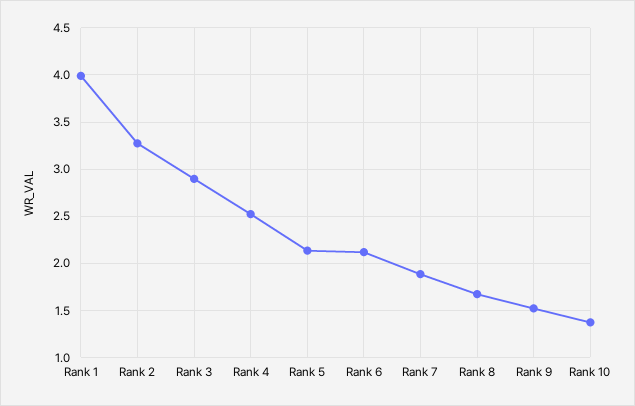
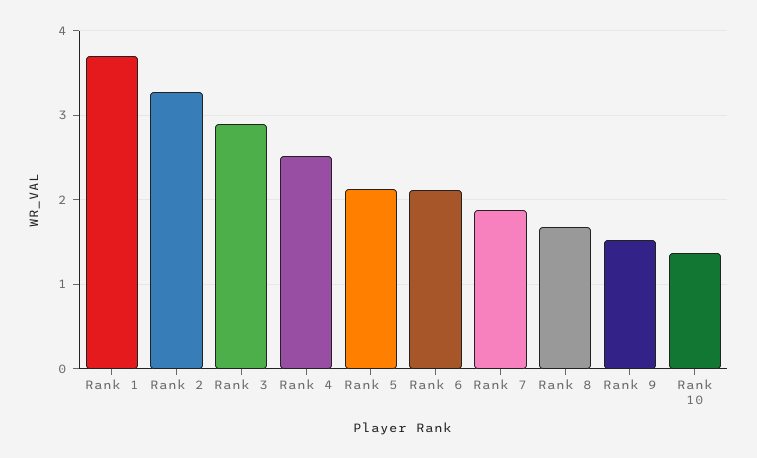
  {
-   "Rank 1": 4,
+   "Rank 1": 3.7,
    "Rank 2": 3.3,
    "Rank 3": 2.9,
    "Rank 4": 2.5,
    "Rank 5": 2.1,
    "Rank 6": 2.1,
    "Rank 7": 1.9,
    "Rank 8": 1.7,
    "Rank 9": 1.5,
    "Rank 10": 1.4
  }

